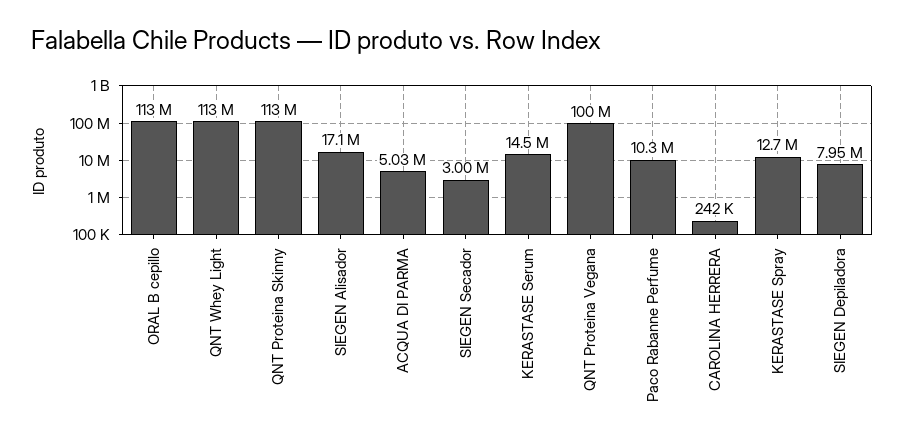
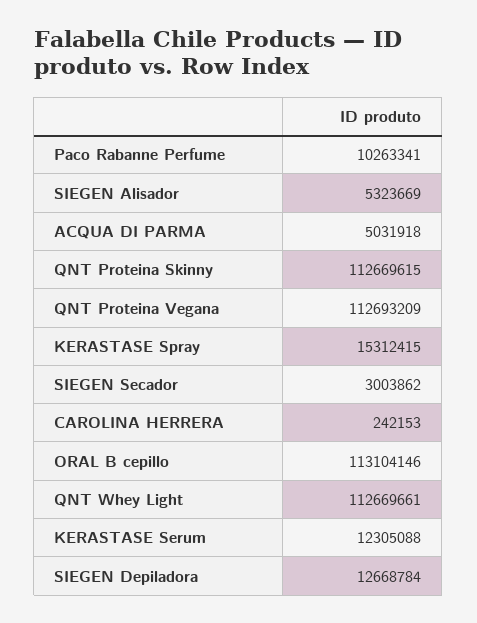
  {
    "ORAL B cepillo": 113104146,
    "QNT Whey Light": 112669661,
    "QNT Proteina Skinny": 112669615,
-   "SIEGEN Alisador": 17100000,
+   "SIEGEN Alisador": 5323669,
    "ACQUA DI PARMA": 5031918,
    "SIEGEN Secador": 3003862,
-   "KERASTASE Serum": 14500000,
+   "KERASTASE Serum": 12305088,
-   "QNT Proteina Vegana": 100000000,
+   "QNT Proteina Vegana": 112693209,
    "Paco Rabanne Perfume": 10263341,
    "CAROLINA HERRERA": 242153,
-   "KERASTASE Spray": 12700000,
+   "KERASTASE Spray": 15312415,
-   "SIEGEN Depiladora": 7950000
+   "SIEGEN Depiladora": 12668784
  }

